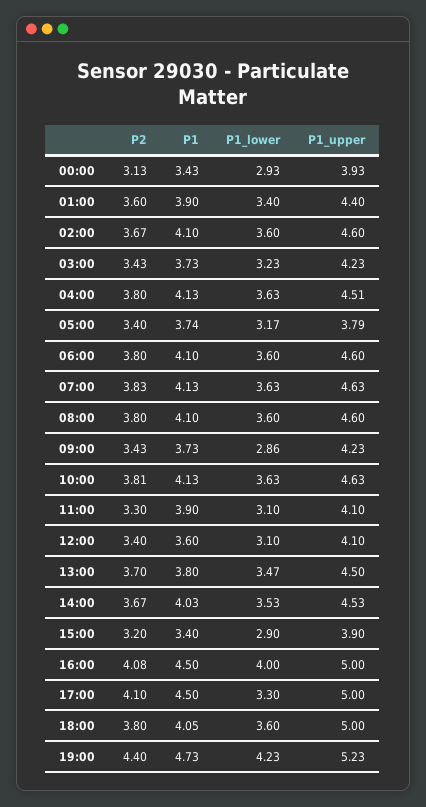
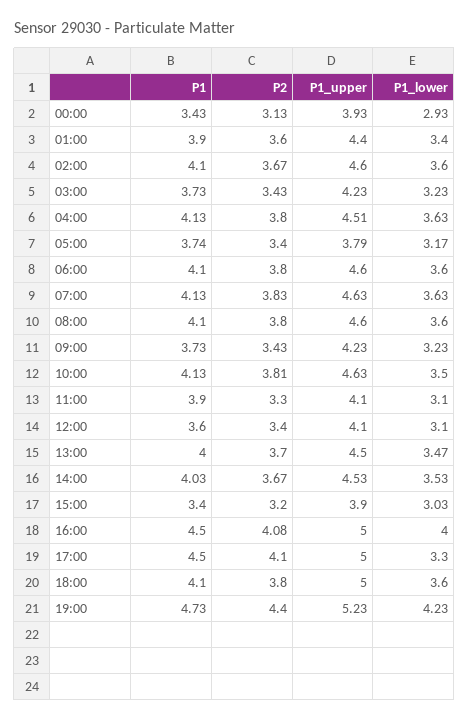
  {
    "P2": {
      "00:00": 3.13,
      "01:00": 3.6,
      "02:00": 3.67,
      "03:00": 3.43,
      "04:00": 3.8,
      "05:00": 3.4,
      "06:00": 3.8,
      "07:00": 3.83,
      "08:00": 3.8,
      "09:00": 3.43,
      "10:00": 3.81,
      "11:00": 3.3,
      "12:00": 3.4,
      "13:00": 3.7,
      "14:00": 3.67,
      "15:00": 3.2,
      "16:00": 4.08,
      "17:00": 4.1,
      "18:00": 3.8,
      "19:00": 4.4
    },
    "P1": {
      "00:00": 3.43,
      "01:00": 3.9,
      "02:00": 4.1,
      "03:00": 3.73,
      "04:00": 4.13,
      "05:00": 3.74,
      "06:00": 4.1,
      "07:00": 4.13,
      "08:00": 4.1,
      "09:00": 3.73,
      "10:00": 4.13,
      "11:00": 3.9,
      "12:00": 3.6,
-     "13:00": 3.8,
+     "13:00": 4,
      "14:00": 4.03,
      "15:00": 3.4,
      "16:00": 4.5,
      "17:00": 4.5,
-     "18:00": 4.05,
+     "18:00": 4.1,
      "19:00": 4.73
    },
    "P1_lower": {
      "00:00": 2.93,
      "01:00": 3.4,
      "02:00": 3.6,
      "03:00": 3.23,
      "04:00": 3.63,
      "05:00": 3.17,
      "06:00": 3.6,
      "07:00": 3.63,
      "08:00": 3.6,
-     "09:00": 2.86,
+     "09:00": 3.23,
-     "10:00": 3.63,
+     "10:00": 3.5,
      "11:00": 3.1,
      "12:00": 3.1,
      "13:00": 3.47,
      "14:00": 3.53,
-     "15:00": 2.9,
+     "15:00": 3.03,
      "16:00": 4,
      "17:00": 3.3,
      "18:00": 3.6,
      "19:00": 4.23
    },
    "P1_upper": {
      "00:00": 3.93,
      "01:00": 4.4,
      "02:00": 4.6,
      "03:00": 4.23,
      "04:00": 4.51,
      "05:00": 3.79,
      "06:00": 4.6,
      "07:00": 4.63,
      "08:00": 4.6,
      "09:00": 4.23,
      "10:00": 4.63,
      "11:00": 4.1,
      "12:00": 4.1,
      "13:00": 4.5,
      "14:00": 4.53,
      "15:00": 3.9,
      "16:00": 5,
      "17:00": 5,
      "18:00": 5,
      "19:00": 5.23
    }
  }

